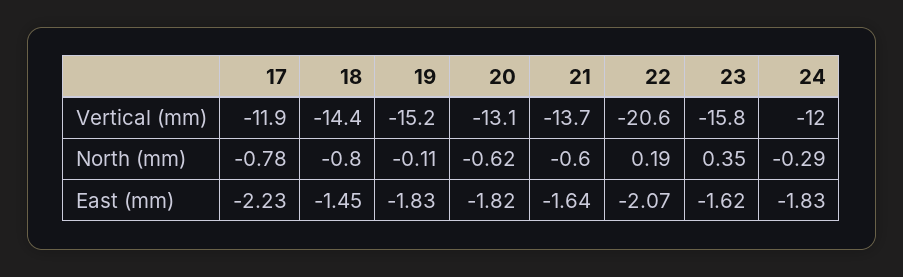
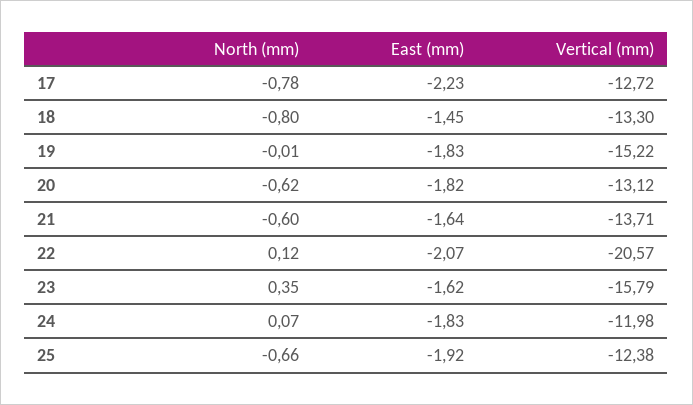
  {
    "17": {
-     "Vertical (mm)": -11.9,
+     "Vertical (mm)": -12.72,
      "North (mm)": -0.78,
      "East (mm)": -2.23
    },
    "18": {
-     "Vertical (mm)": -14.4,
+     "Vertical (mm)": -13.3,
      "North (mm)": -0.8,
      "East (mm)": -1.45
    },
    "19": {
      "Vertical (mm)": -15.22,
-     "North (mm)": -0.11,
+     "North (mm)": -0.01,
      "East (mm)": -1.83
    },
    "20": {
      "Vertical (mm)": -13.12,
      "North (mm)": -0.62,
      "East (mm)": -1.82
    },
    "21": {
      "Vertical (mm)": -13.71,
      "North (mm)": -0.6,
      "East (mm)": -1.64
    },
    "22": {
      "Vertical (mm)": -20.57,
-     "North (mm)": 0.19,
+     "North (mm)": 0.12,
      "East (mm)": -2.07
    },
    "23": {
      "Vertical (mm)": -15.79,
      "North (mm)": 0.35,
      "East (mm)": -1.62
    },
    "24": {
      "Vertical (mm)": -11.98,
-     "North (mm)": -0.29,
+     "North (mm)": 0.07,
      "East (mm)": -1.83
-   }
+   },
+   "25": {
+     "North (mm)": -0.66,
+     "East (mm)": -1.92,
+     "Vertical (mm)": -12.38
+   }
  }

